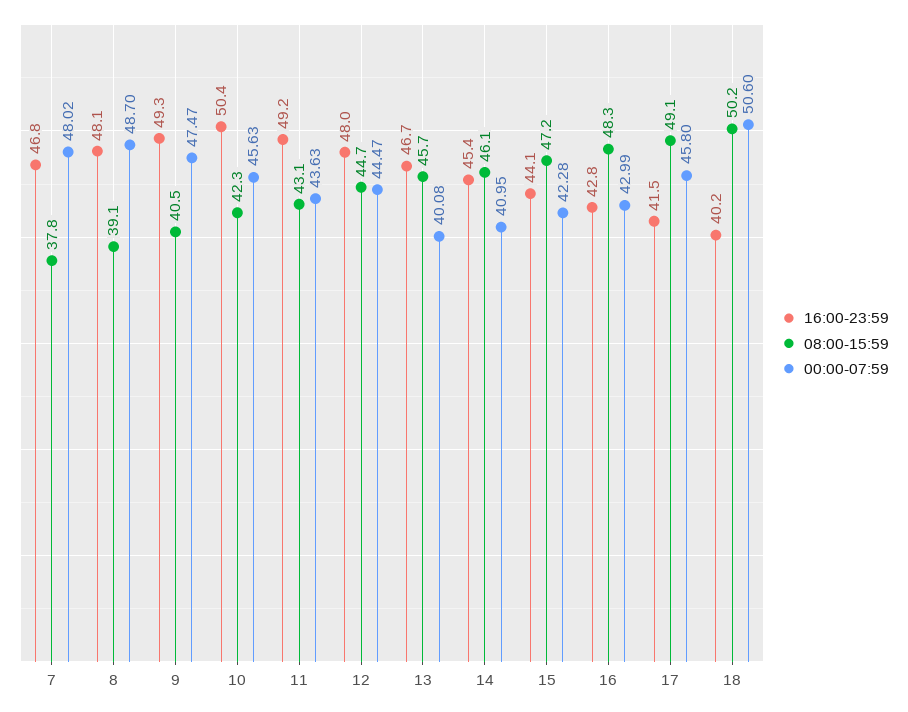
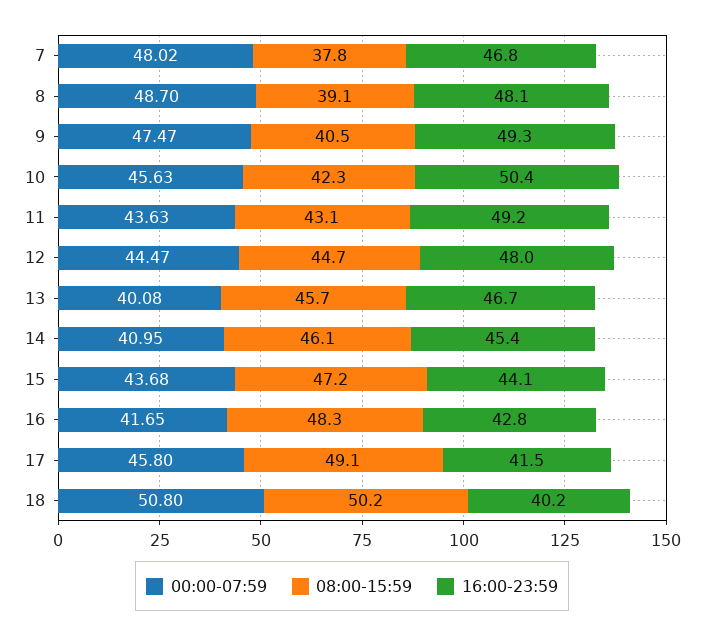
  {
    "16:00-23:59": {
      "7": 46.8,
      "8": 48.1,
      "9": 49.3,
      "10": 50.4,
      "11": 49.2,
      "12": 48,
      "13": 46.7,
      "14": 45.4,
      "15": 44.1,
      "16": 42.8,
      "17": 41.5,
      "18": 40.2
    },
    "08:00-15:59": {
      "7": 37.8,
      "8": 39.1,
      "9": 40.5,
      "10": 42.3,
      "11": 43.1,
      "12": 44.7,
      "13": 45.7,
      "14": 46.1,
      "15": 47.2,
      "16": 48.3,
      "17": 49.1,
      "18": 50.2
    },
    "00:00-07:59": {
      "7": 48.02,
      "8": 48.7,
      "9": 47.47,
      "10": 45.63,
      "11": 43.63,
      "12": 44.47,
      "13": 40.08,
      "14": 40.95,
-     "15": 42.28,
+     "15": 43.68,
-     "16": 42.99,
+     "16": 41.65,
      "17": 45.8,
-     "18": 50.6
+     "18": 50.8
    }
  }

